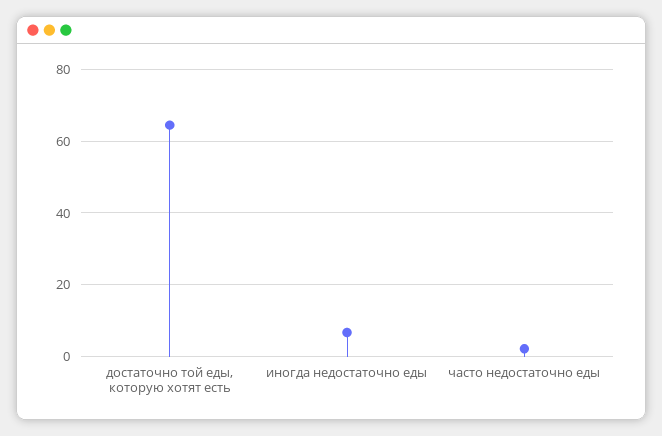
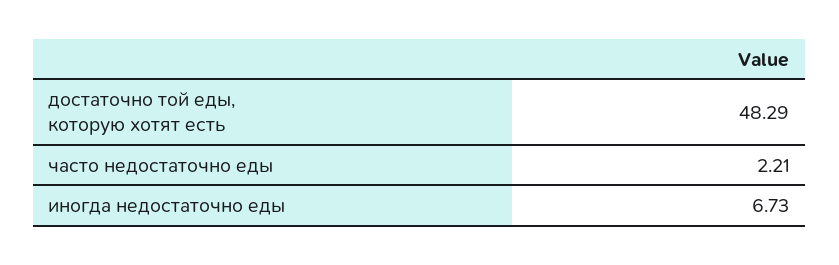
  {
-   "достаточно той еды, которую хотят есть": 64,
+   "достаточно той еды, которую хотят есть": 48.29,
    "иногда недостаточно еды": 6.73,
    "часто недостаточно еды": 2.21
  }

